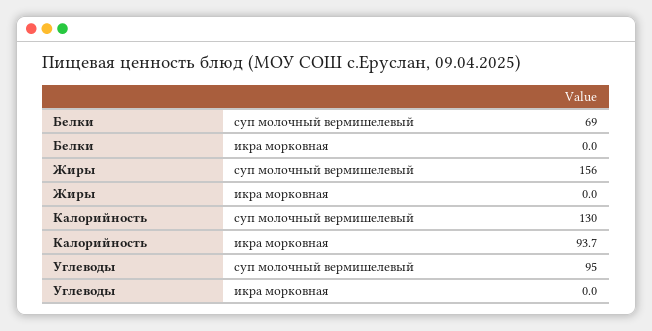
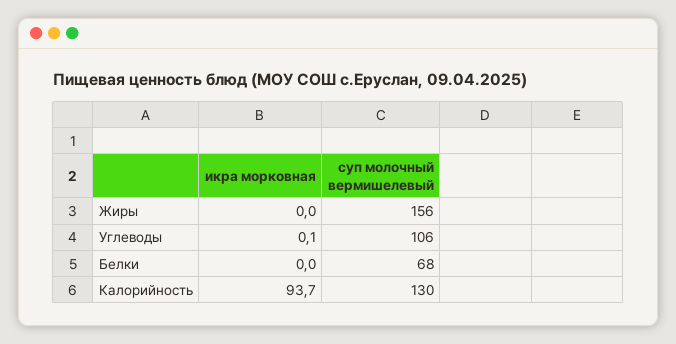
  {
    "Белки": {
-     "суп молочный вермишелевый": 69,
+     "суп молочный вермишелевый": 68,
      "икра морковная": 0
    },
    "Жиры": {
      "суп молочный вермишелевый": 156,
      "икра морковная": 0
    },
    "Калорийность": {
      "суп молочный вермишелевый": 130,
      "икра морковная": 93.7
    },
    "Углеводы": {
-     "суп молочный вермишелевый": 95,
+     "суп молочный вермишелевый": 106,
-     "икра морковная": 0
+     "икра морковная": 0.1
    }
  }

